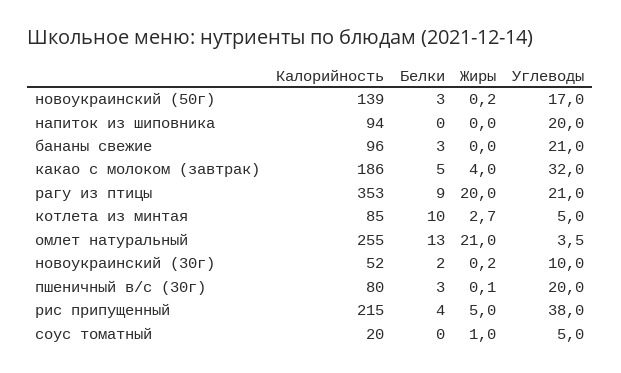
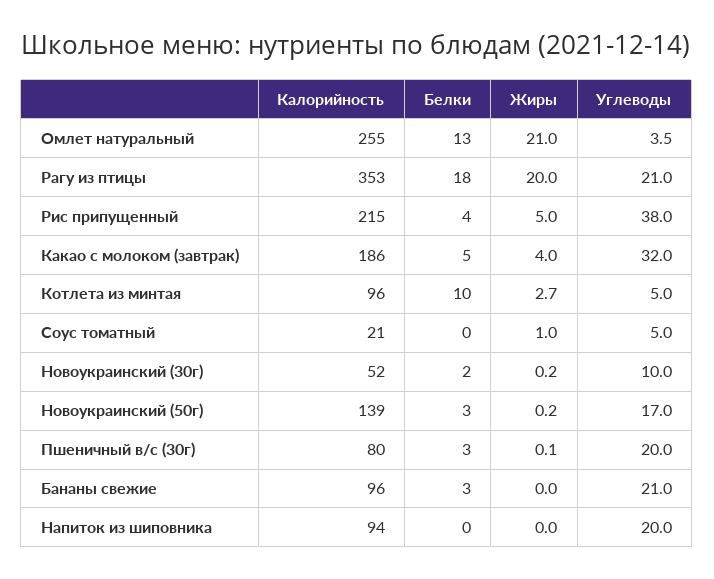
  {
    "Калорийность": {
      "новоукраинский (50г)": 139,
      "напиток из шиповника": 94,
      "бананы свежие": 96,
      "какао с молоком (завтрак)": 186,
      "рагу из птицы": 353,
-     "котлета из минтая": 85,
+     "котлета из минтая": 96,
      "омлет натуральный": 255,
      "новоукраинский (30г)": 52,
      "пшеничный в/с (30г)": 80,
      "рис припущенный": 215,
-     "соус томатный": 20
+     "соус томатный": 21
    },
    "Белки": {
      "новоукраинский (50г)": 3,
      "напиток из шиповника": 0,
      "бананы свежие": 3,
      "какао с молоком (завтрак)": 5,
-     "рагу из птицы": 9,
+     "рагу из птицы": 18,
      "котлета из минтая": 10,
      "омлет натуральный": 13,
      "новоукраинский (30г)": 2,
      "пшеничный в/с (30г)": 3,
      "рис припущенный": 4,
      "соус томатный": 0
    },
    "Жиры": {
      "новоукраинский (50г)": 0.2,
      "напиток из шиповника": 0,
      "бананы свежие": 0,
      "какао с молоком (завтрак)": 4,
      "рагу из птицы": 20,
      "котлета из минтая": 2.7,
      "омлет натуральный": 21,
      "новоукраинский (30г)": 0.2,
      "пшеничный в/с (30г)": 0.1,
      "рис припущенный": 5,
      "соус томатный": 1
    },
    "Углеводы": {
      "новоукраинский (50г)": 17,
      "напиток из шиповника": 20,
      "бананы свежие": 21,
      "какао с молоком (завтрак)": 32,
      "рагу из птицы": 21,
      "котлета из минтая": 5,
      "омлет натуральный": 3.5,
      "новоукраинский (30г)": 10,
      "пшеничный в/с (30г)": 20,
      "рис припущенный": 38,
      "соус томатный": 5
    }
  }

